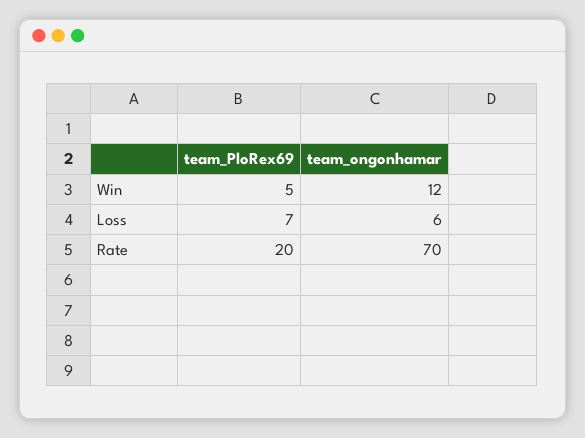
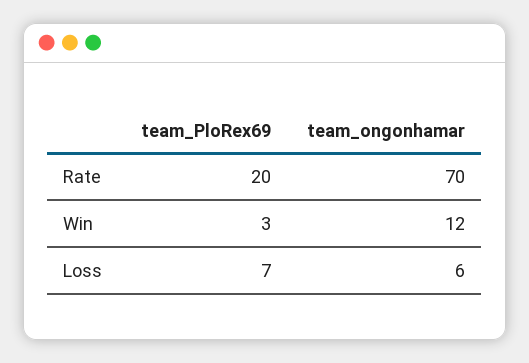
  {
    "team_PloRex69": {
-     "Win": 5,
+     "Win": 3,
      "Loss": 7,
      "Rate": 20
    },
    "team_ongonhamar": {
      "Win": 12,
      "Loss": 6,
      "Rate": 70
    }
  }

